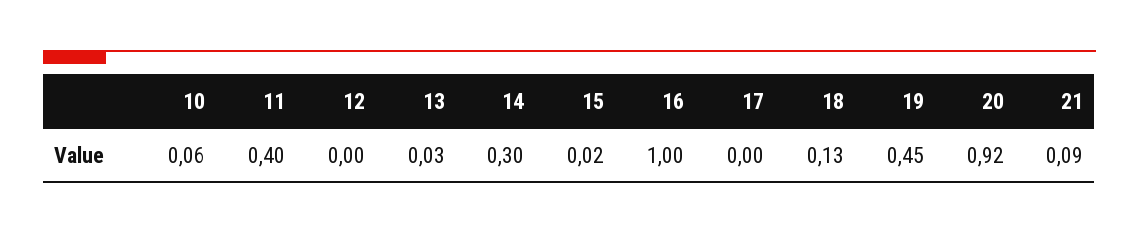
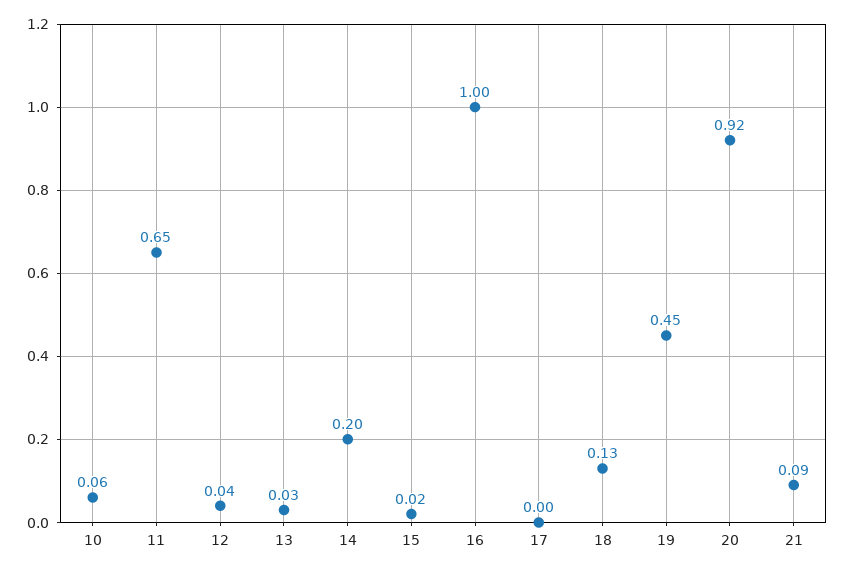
  {
    "10": 0.06,
-   "11": 0.4,
+   "11": 0.65,
-   "12": 0,
+   "12": 0.04,
    "13": 0.03,
-   "14": 0.3,
+   "14": 0.2,
    "15": 0.02,
    "16": 1,
    "17": 0,
    "18": 0.13,
    "19": 0.45,
    "20": 0.92,
    "21": 0.09
  }

